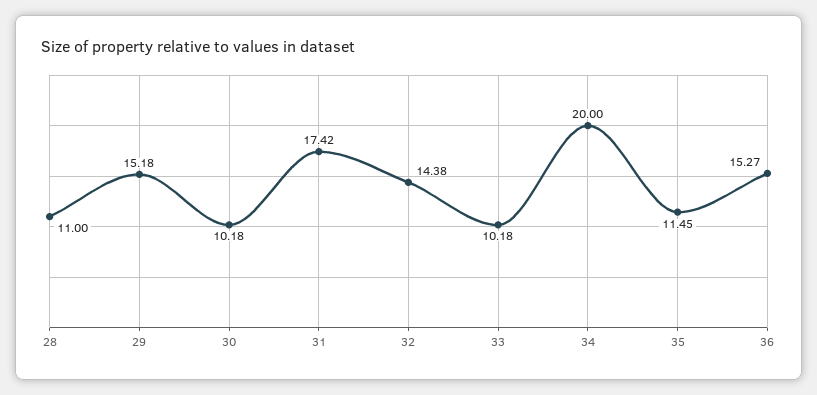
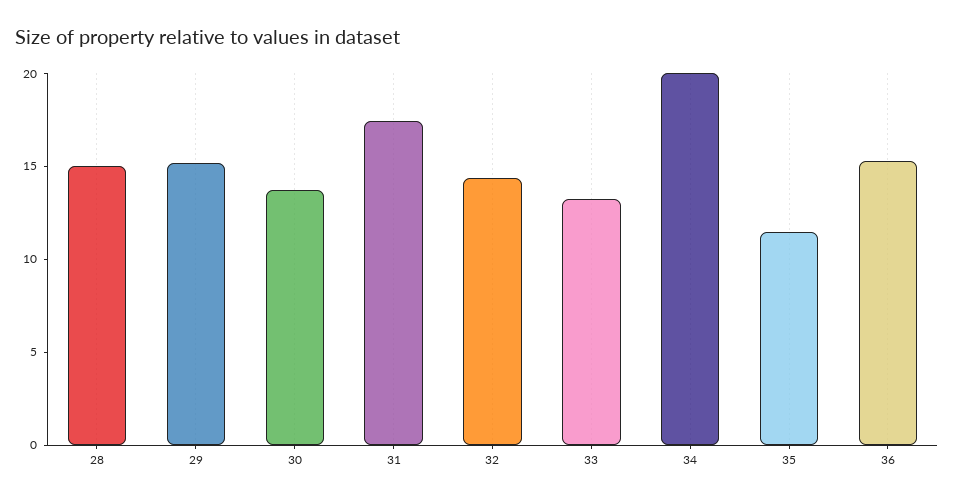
  {
-   "28": 11,
+   "28": 15,
    "29": 15.18,
-   "30": 10.18,
+   "30": 14,
    "31": 17.42,
    "32": 14.38,
-   "33": 10.18,
+   "33": 13,
    "34": 20,
    "35": 11.45,
    "36": 15.27
  }

